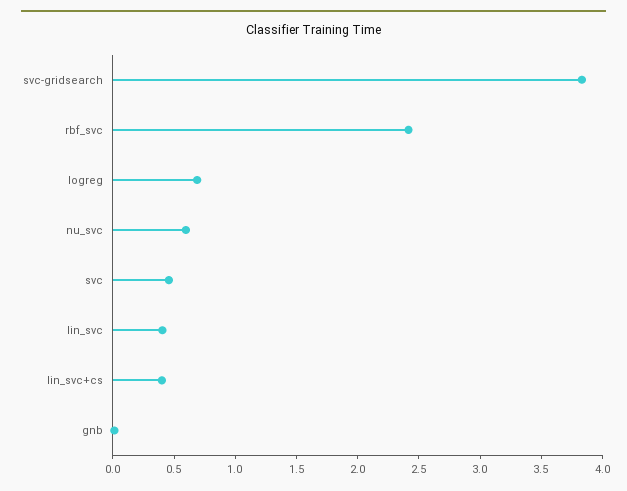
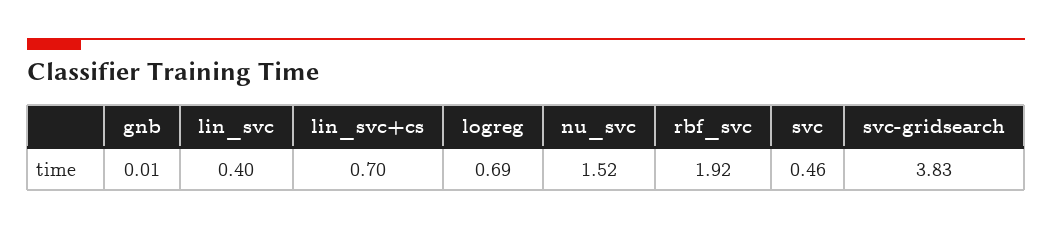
  {
    "svc-gridsearch": 3.83,
-   "rbf_svc": 2.4,
+   "rbf_svc": 1.92,
    "logreg": 0.69,
-   "nu_svc": 0.6,
+   "nu_svc": 1.52,
    "svc": 0.46,
    "lin_svc": 0.4,
-   "lin_svc+cs": 0.4,
+   "lin_svc+cs": 0.7,
    "gnb": 0.01
  }

